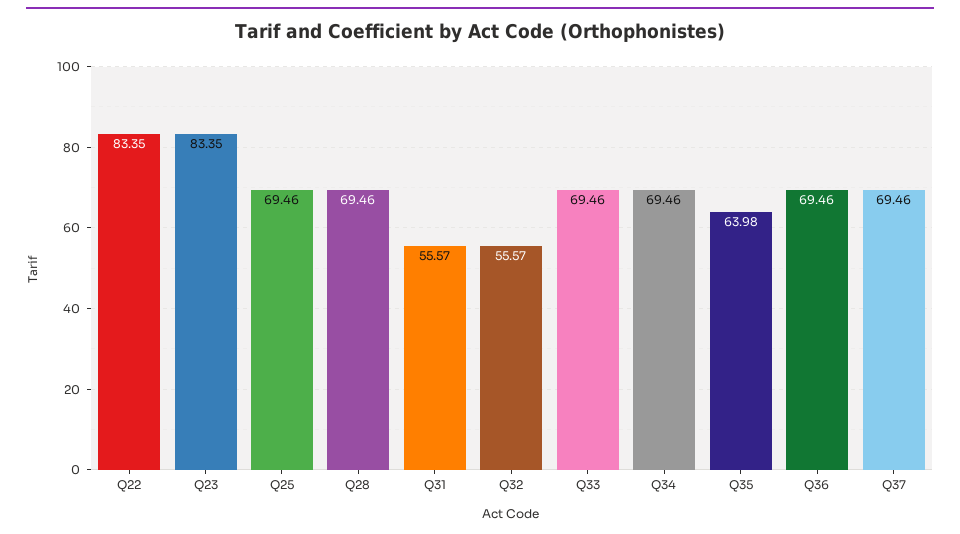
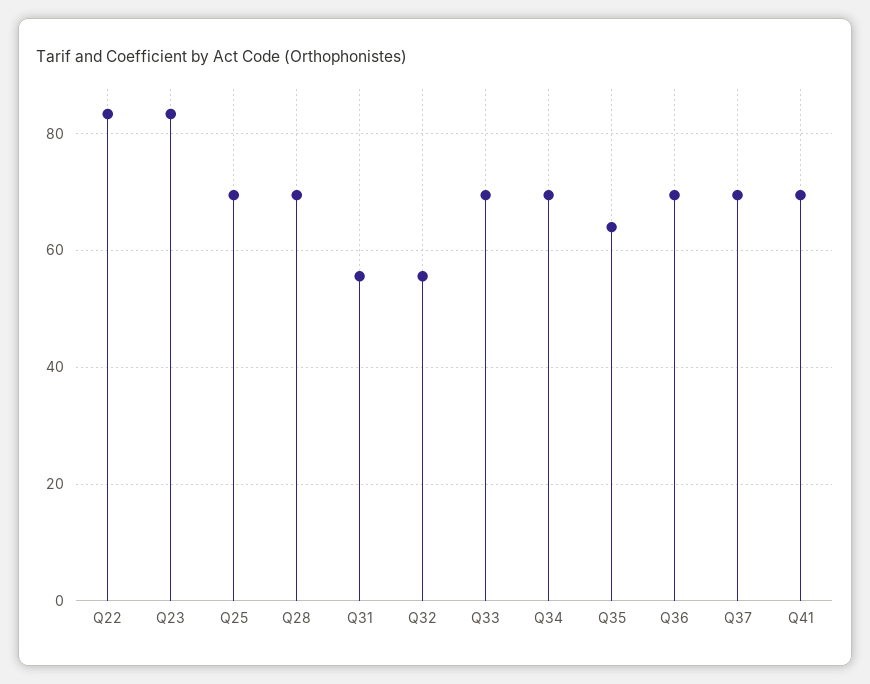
  {
    "Q22": 83.35,
    "Q23": 83.35,
    "Q25": 69.46,
    "Q28": 69.46,
    "Q31": 55.57,
    "Q32": 55.57,
    "Q33": 69.46,
    "Q34": 69.46,
    "Q35": 63.98,
    "Q36": 69.46,
-   "Q37": 69.46
+   "Q37": 69.46,
+   "Q41": 70
  }

